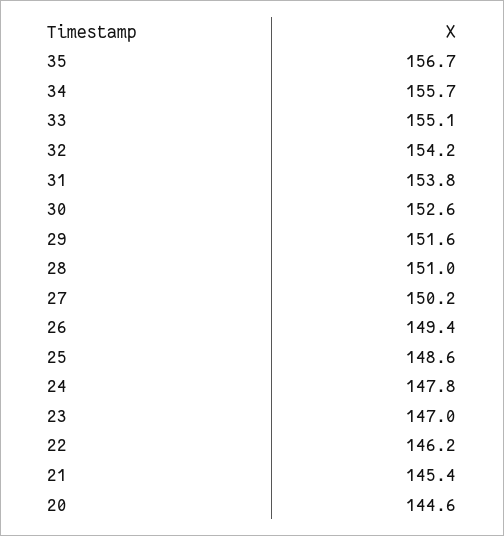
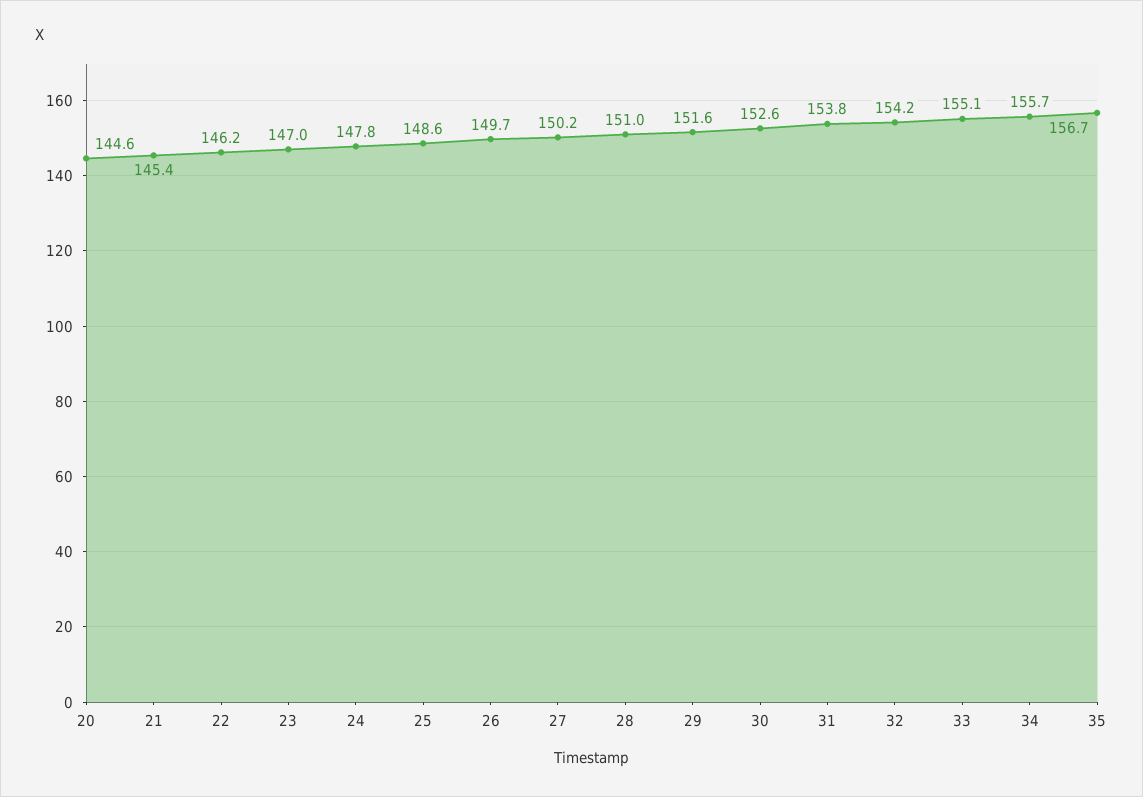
  {
    "35": 156.7,
    "34": 155.7,
    "33": 155.1,
    "32": 154.2,
    "31": 153.8,
    "30": 152.6,
    "29": 151.6,
    "28": 151,
    "27": 150.2,
-   "26": 149.4,
+   "26": 149.7,
    "25": 148.6,
    "24": 147.8,
    "23": 147,
    "22": 146.2,
    "21": 145.4,
    "20": 144.6
  }

